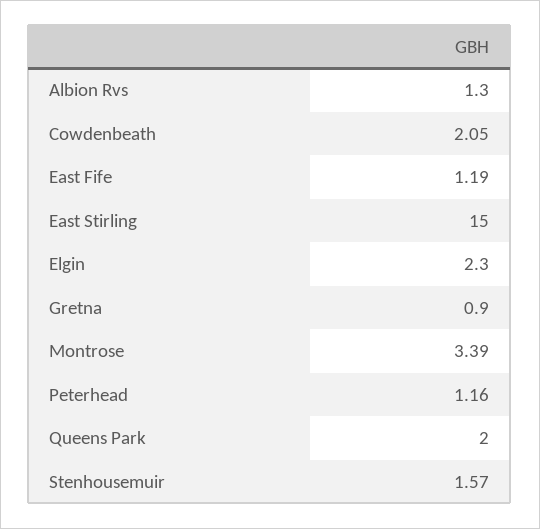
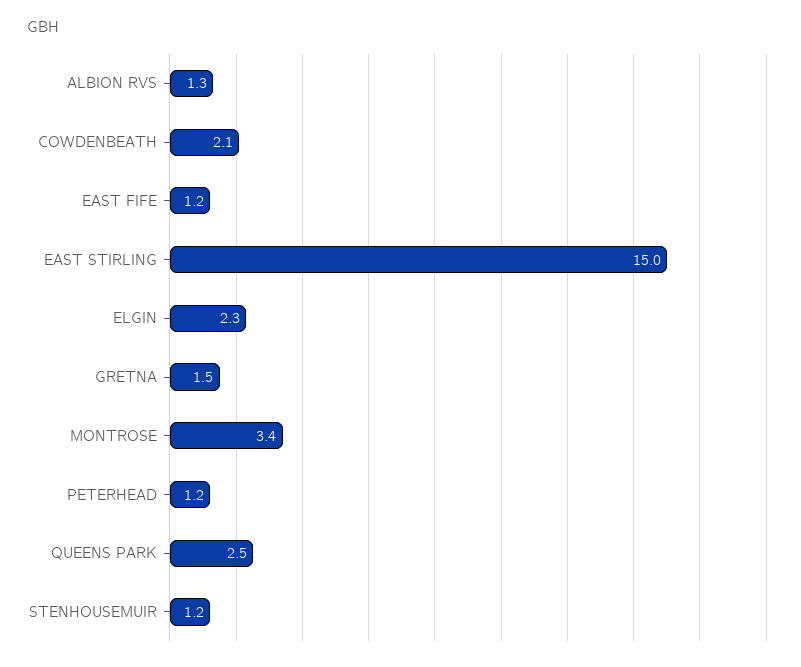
  {
    "Albion Rvs": 1.3,
    "Cowdenbeath": 2.05,
    "East Fife": 1.19,
    "East Stirling": 15,
    "Elgin": 2.3,
-   "Gretna": 0.9,
+   "Gretna": 1.5,
    "Montrose": 3.39,
    "Peterhead": 1.16,
-   "Queens Park": 2,
+   "Queens Park": 2.5,
-   "Stenhousemuir": 1.57
+   "Stenhousemuir": 1.2
  }

